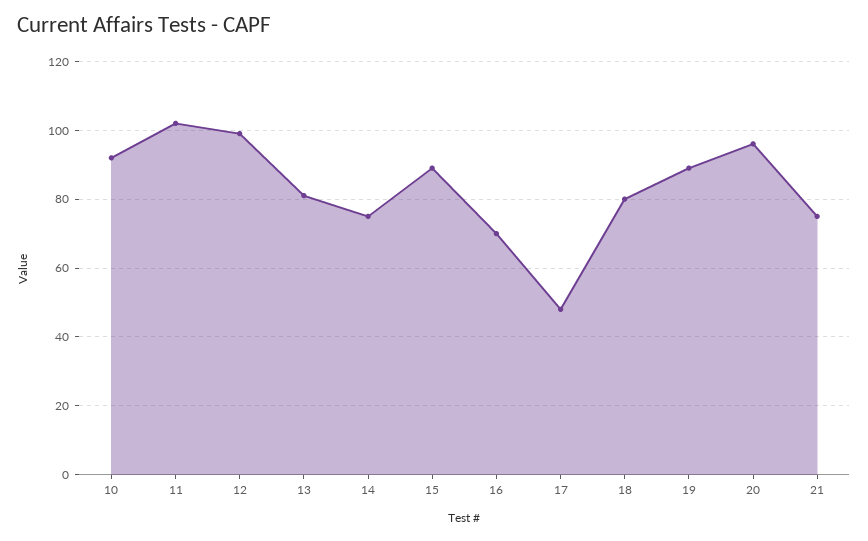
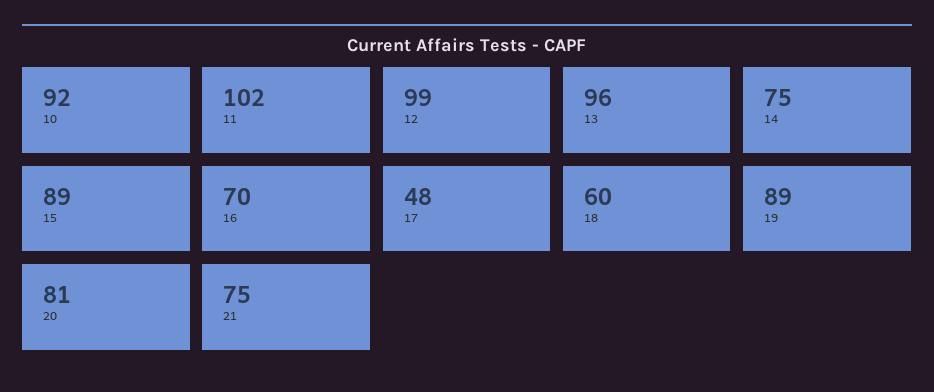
  {
    "10": 92,
    "11": 102,
    "12": 99,
-   "13": 80,
+   "13": 96,
    "14": 75,
    "15": 89,
    "16": 70,
    "17": 48,
-   "18": 80,
+   "18": 60,
    "19": 89,
-   "20": 95,
+   "20": 81,
    "21": 75
  }

